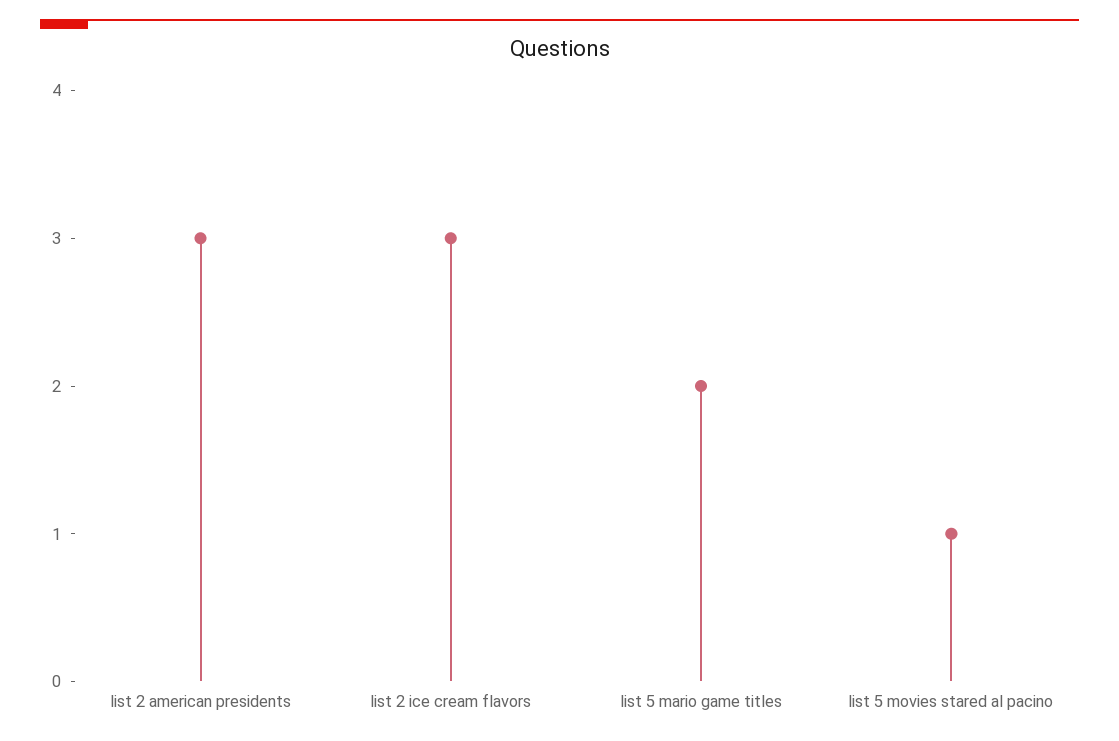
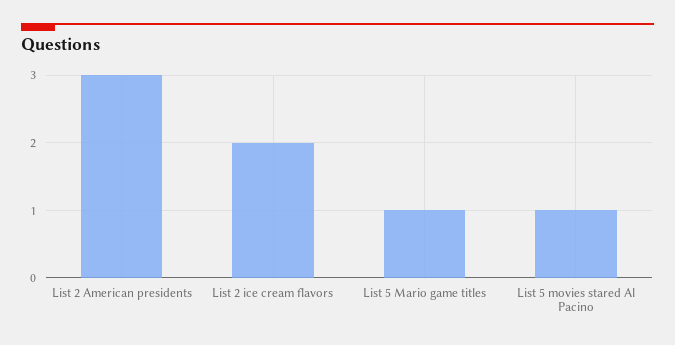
  {
    "list 2 american presidents": 3,
-   "list 2 ice cream flavors": 3,
+   "list 2 ice cream flavors": 2,
-   "list 5 mario game titles": 2,
+   "list 5 mario game titles": 1,
    "list 5 movies stared al pacino": 1
  }

